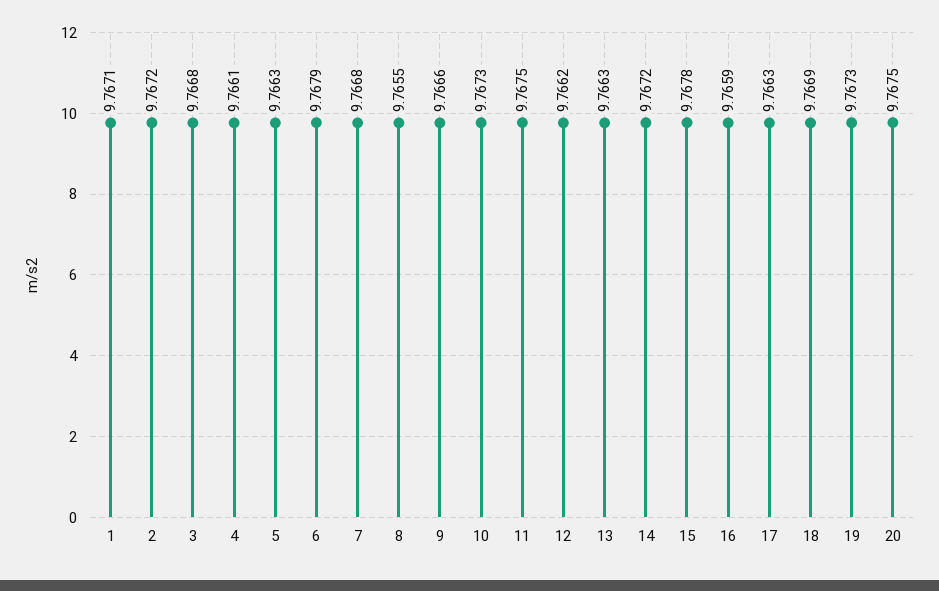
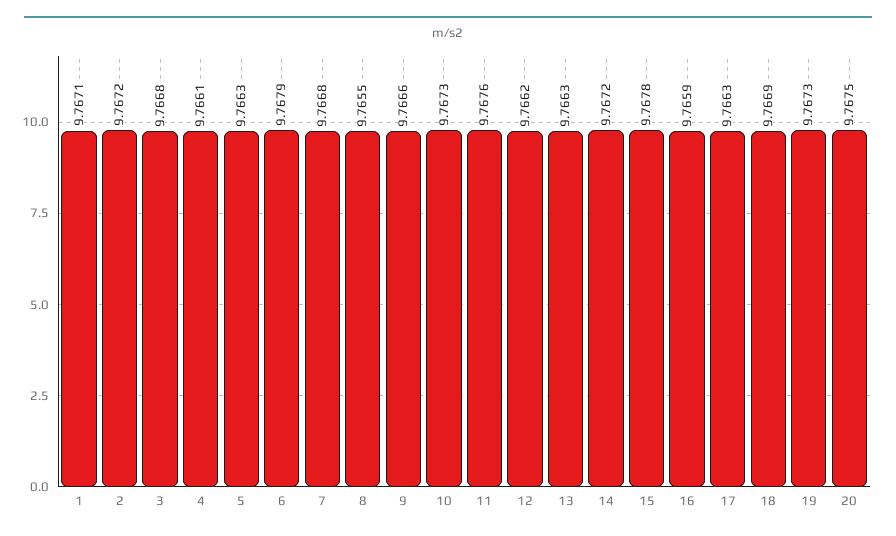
  {
    "1": 9.7671,
    "2": 9.7672,
    "3": 9.7668,
    "4": 9.7661,
    "5": 9.7663,
    "6": 9.7679,
    "7": 9.7668,
    "8": 9.7655,
    "9": 9.7666,
    "10": 9.7673,
-   "11": 9.7675,
+   "11": 9.7676,
    "12": 9.7662,
    "13": 9.7663,
    "14": 9.7672,
    "15": 9.7678,
    "16": 9.7659,
    "17": 9.7663,
    "18": 9.7669,
    "19": 9.7673,
    "20": 9.7675
  }

